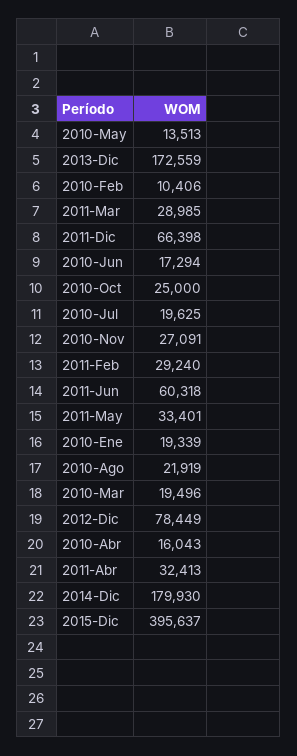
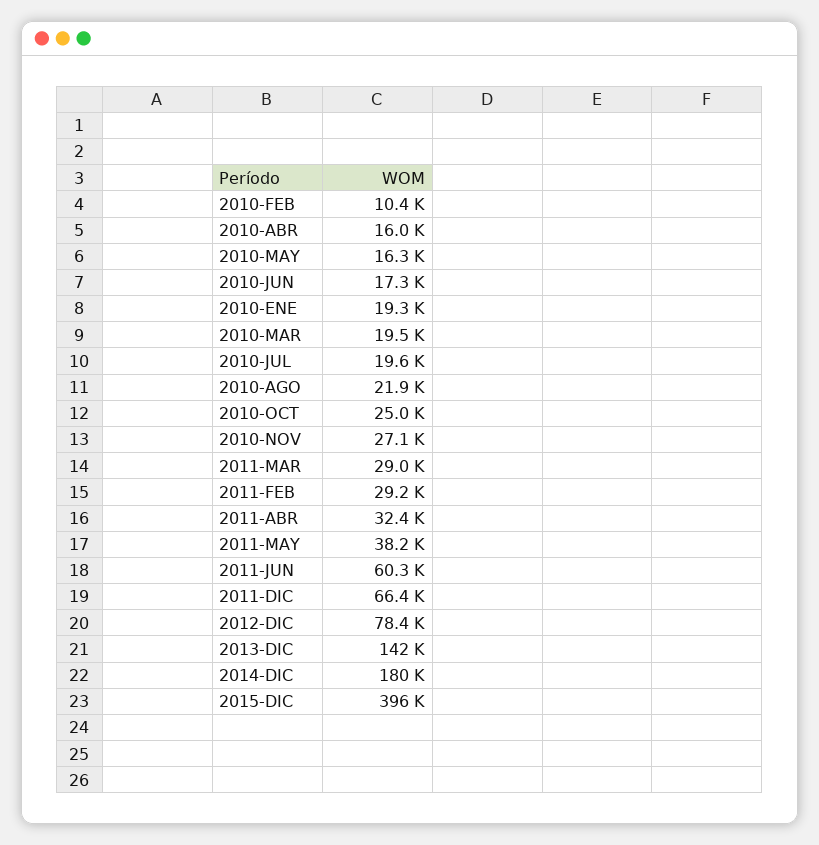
  {
-   "2010-May": 13513,
+   "2010-May": 16300,
-   "2013-Dic": 172559,
+   "2013-Dic": 142000,
    "2010-Feb": 10406,
    "2011-Mar": 28985,
    "2011-Dic": 66398,
    "2010-Jun": 17294,
    "2010-Oct": 25000,
    "2010-Jul": 19625,
    "2010-Nov": 27091,
    "2011-Feb": 29240,
    "2011-Jun": 60318,
-   "2011-May": 33401,
+   "2011-May": 38200,
    "2010-Ene": 19339,
    "2010-Ago": 21919,
    "2010-Mar": 19496,
    "2012-Dic": 78449,
    "2010-Abr": 16043,
    "2011-Abr": 32413,
    "2014-Dic": 179930,
    "2015-Dic": 395637
  }

